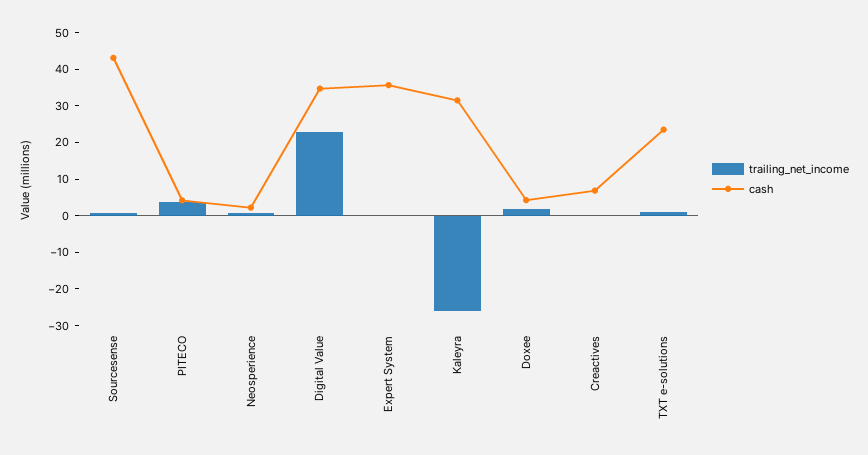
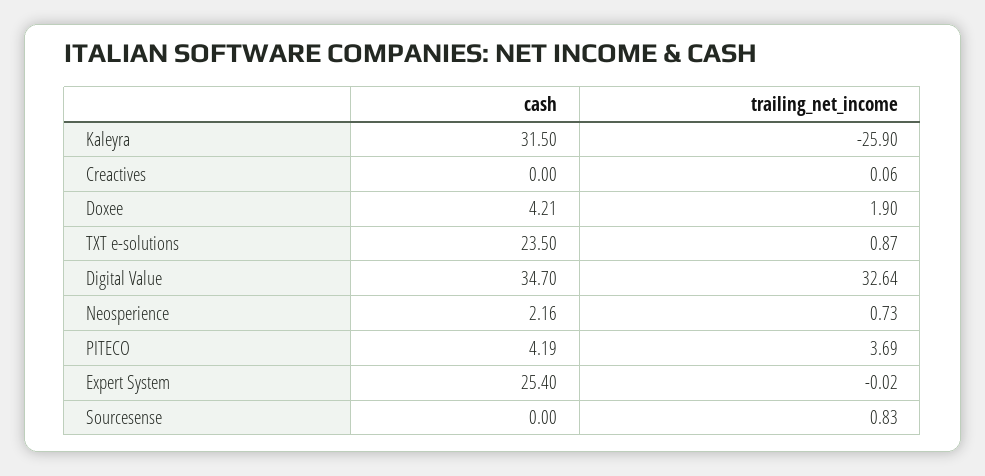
  {
    "trailing_net_income": {
      "Sourcesense": 0.83,
      "PITECO": 3.69,
      "Neosperience": 0.73,
-     "Digital Value": 22.5,
+     "Digital Value": 32.64,
      "Expert System": -0.02,
      "Kaleyra": -25.9,
      "Doxee": 1.9,
      "Creactives": 0.06,
      "TXT e-solutions": 0.87
    },
    "cash": {
-     "Sourcesense": 42.5,
+     "Sourcesense": 0,
      "PITECO": 4.19,
      "Neosperience": 2.16,
      "Digital Value": 34.7,
-     "Expert System": 35,
+     "Expert System": 25.4,
      "Kaleyra": 31.5,
      "Doxee": 4.21,
-     "Creactives": 7.5,
+     "Creactives": 0,
      "TXT e-solutions": 23.5
    }
  }

